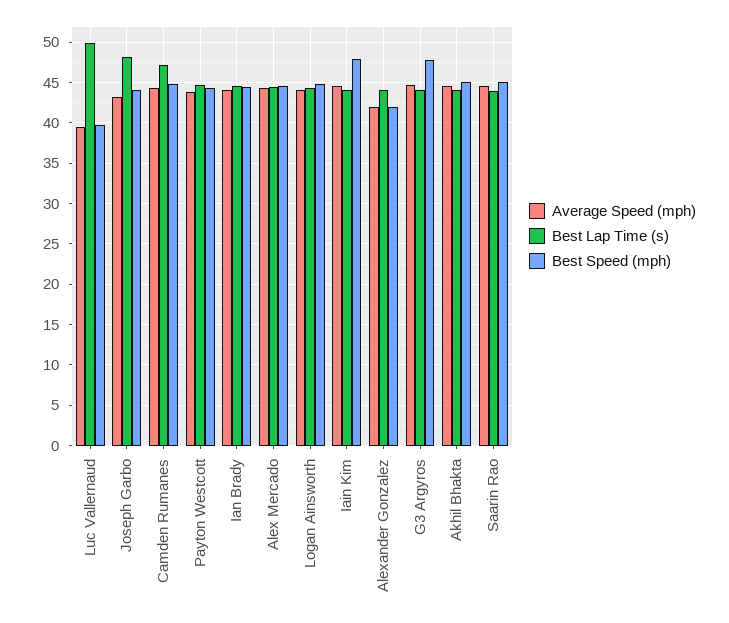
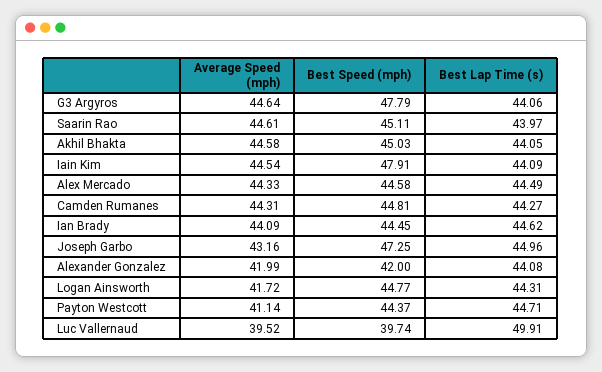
  {
    "Average Speed (mph)": {
      "Luc Vallernaud": 39.52,
      "Joseph Garbo": 43.16,
      "Camden Rumanes": 44.31,
-     "Payton Westcott": 44,
+     "Payton Westcott": 41.14,
      "Ian Brady": 44.09,
      "Alex Mercado": 44.33,
-     "Logan Ainsworth": 44,
+     "Logan Ainsworth": 41.72,
      "Iain Kim": 44.54,
      "Alexander Gonzalez": 41.99,
      "G3 Argyros": 44.64,
      "Akhil Bhakta": 44.58,
      "Saarin Rao": 44.61
    },
    "Best Lap Time (s)": {
      "Luc Vallernaud": 49.91,
-     "Joseph Garbo": 48,
+     "Joseph Garbo": 44.96,
-     "Camden Rumanes": 47,
+     "Camden Rumanes": 44.27,
      "Payton Westcott": 44.71,
      "Ian Brady": 44.62,
      "Alex Mercado": 44.49,
      "Logan Ainsworth": 44.31,
      "Iain Kim": 44.09,
      "Alexander Gonzalez": 44.08,
      "G3 Argyros": 44.06,
      "Akhil Bhakta": 44.05,
      "Saarin Rao": 43.97
    },
    "Best Speed (mph)": {
      "Luc Vallernaud": 39.74,
-     "Joseph Garbo": 44,
+     "Joseph Garbo": 47.25,
      "Camden Rumanes": 44.81,
      "Payton Westcott": 44.37,
      "Ian Brady": 44.45,
      "Alex Mercado": 44.58,
      "Logan Ainsworth": 44.77,
      "Iain Kim": 47.91,
      "Alexander Gonzalez": 42,
      "G3 Argyros": 47.79,
      "Akhil Bhakta": 45.03,
      "Saarin Rao": 45.11
    }
  }

